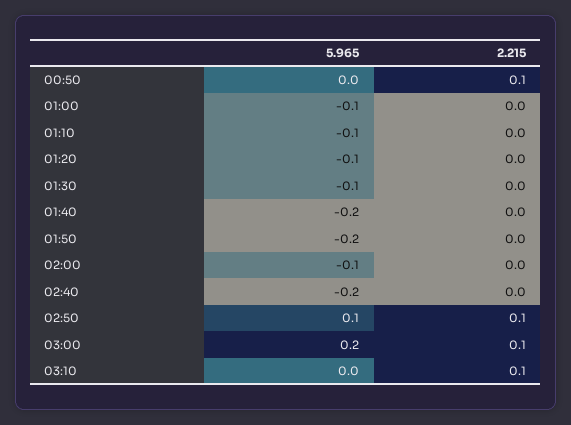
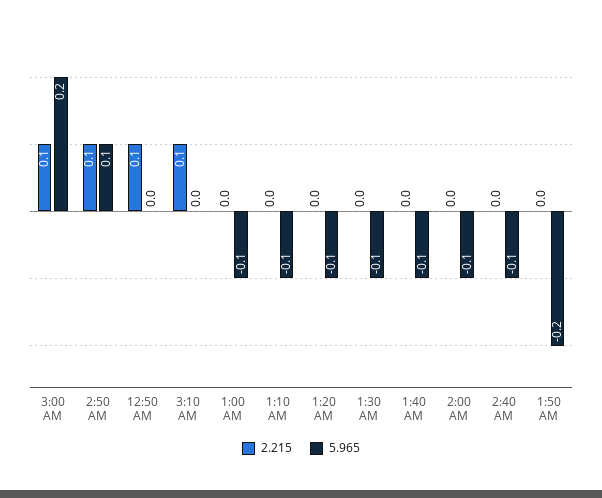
  {
    "5.965": {
      "00:50": 0,
      "01:00": -0.1,
      "01:10": -0.1,
      "01:20": -0.1,
      "01:30": -0.1,
-     "01:40": -0.2,
+     "01:40": -0.1,
      "01:50": -0.2,
      "02:00": -0.1,
-     "02:40": -0.2,
+     "02:40": -0.1,
      "02:50": 0.1,
      "03:00": 0.2,
      "03:10": 0
    },
    "2.215": {
      "00:50": 0.1,
      "01:00": 0,
      "01:10": 0,
      "01:20": 0,
      "01:30": 0,
      "01:40": 0,
      "01:50": 0,
      "02:00": 0,
      "02:40": 0,
      "02:50": 0.1,
      "03:00": 0.1,
      "03:10": 0.1
    }
  }

